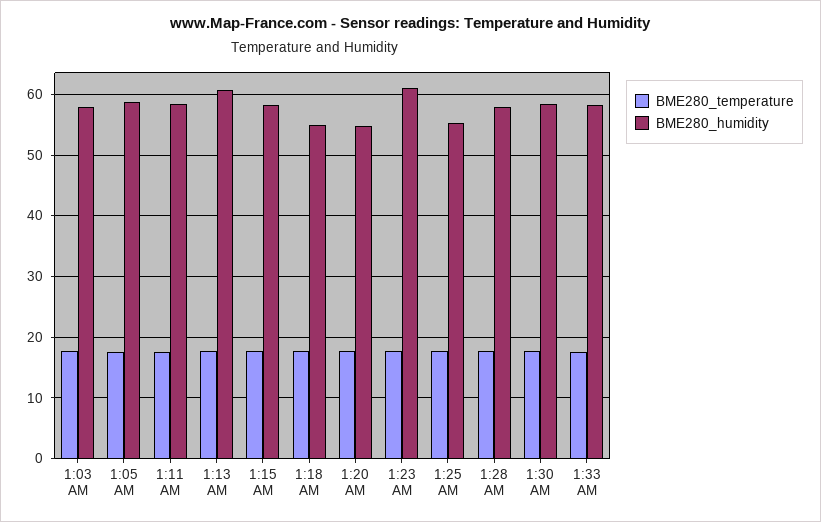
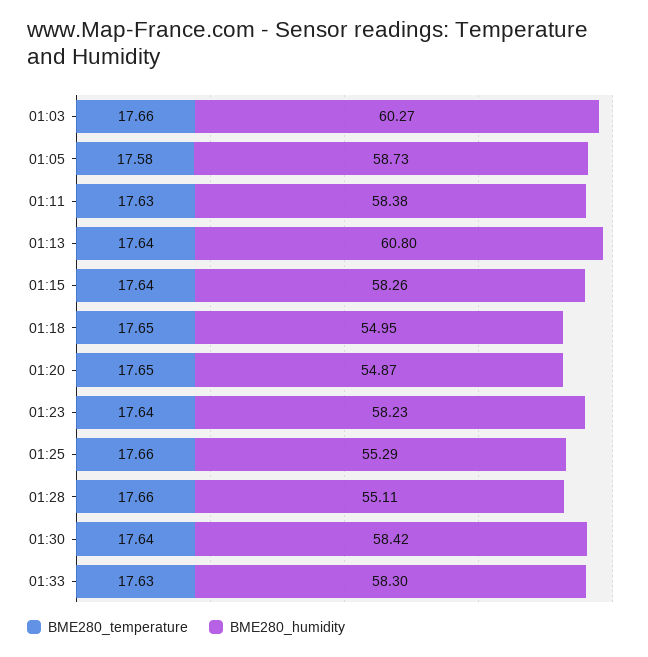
  {
    "BME280_temperature": {
      "1:03 AM": 17.66,
      "1:05 AM": 17.58,
      "1:11 AM": 17.63,
      "1:13 AM": 17.64,
      "1:15 AM": 17.64,
      "1:18 AM": 17.65,
      "1:20 AM": 17.65,
      "1:23 AM": 17.64,
      "1:25 AM": 17.66,
      "1:28 AM": 17.66,
      "1:30 AM": 17.64,
      "1:33 AM": 17.63
    },
    "BME280_humidity": {
-     "1:03 AM": 58,
+     "1:03 AM": 60.27,
      "1:05 AM": 58.73,
      "1:11 AM": 58.38,
      "1:13 AM": 60.8,
      "1:15 AM": 58.26,
      "1:18 AM": 54.95,
      "1:20 AM": 54.87,
-     "1:23 AM": 61,
+     "1:23 AM": 58.23,
      "1:25 AM": 55.29,
-     "1:28 AM": 58,
+     "1:28 AM": 55.11,
      "1:30 AM": 58.42,
      "1:33 AM": 58.3
    }
  }

